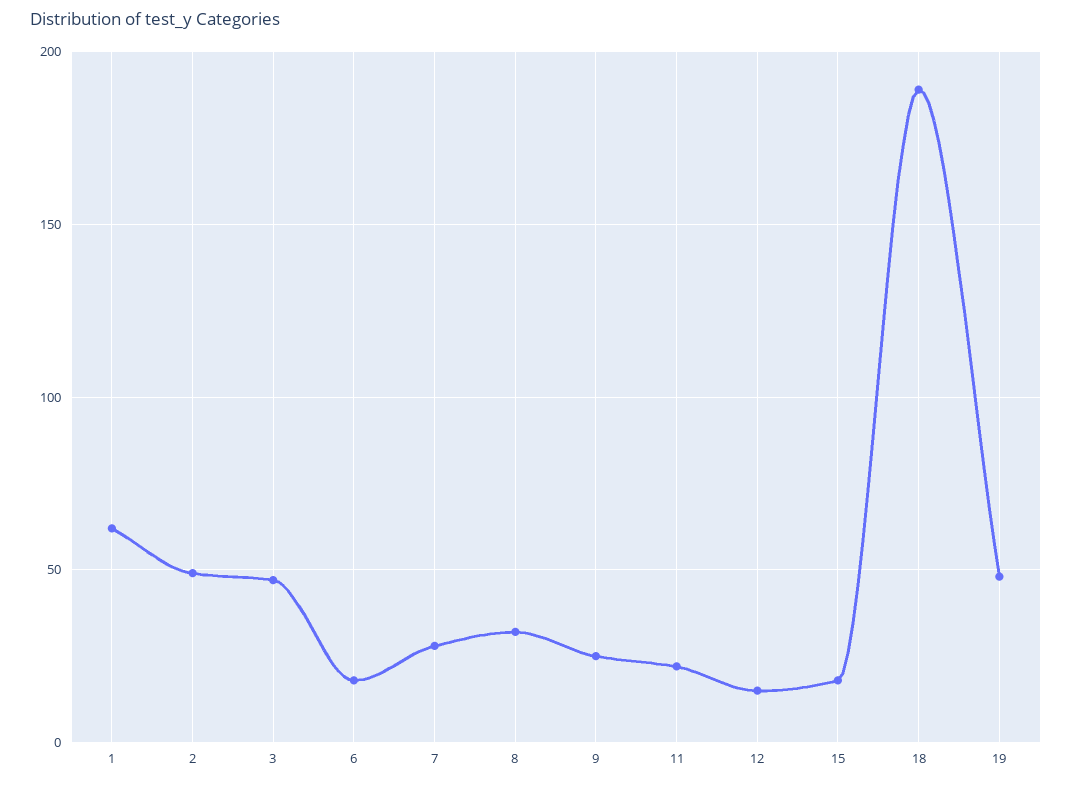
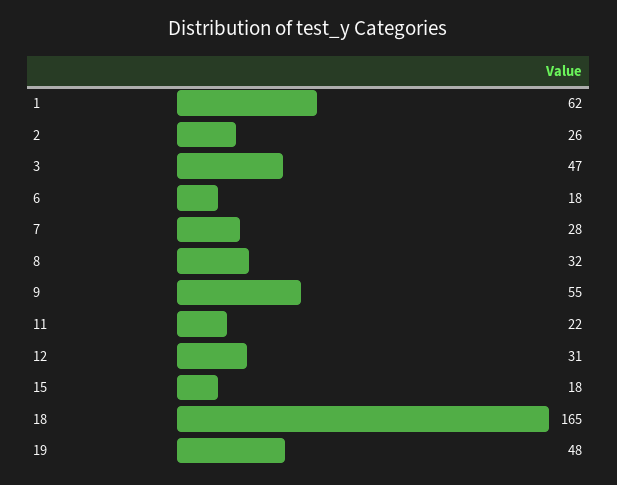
  {
    "1": 62,
-   "2": 50,
+   "2": 26,
    "3": 47,
    "6": 18,
    "7": 28,
    "8": 32,
-   "9": 25,
+   "9": 55,
    "11": 22,
-   "12": 15,
+   "12": 31,
    "15": 18,
-   "18": 190,
+   "18": 165,
    "19": 48
  }

